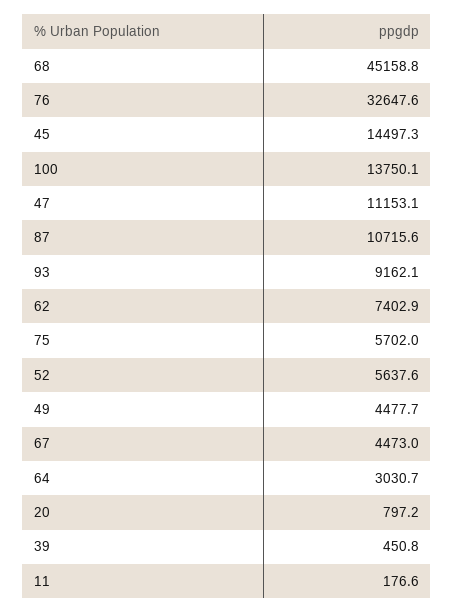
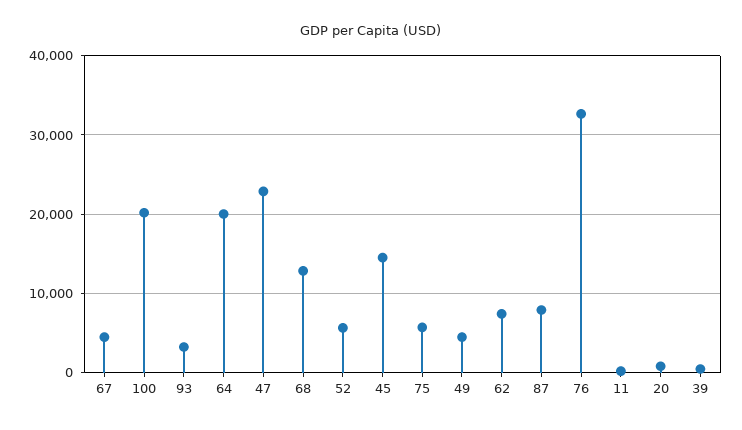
  {
-   "68": 45158.8,
+   "68": 13000,
    "76": 32647.6,
    "45": 14497.3,
-   "100": 13750.1,
+   "100": 20000,
-   "47": 11153.1,
+   "47": 23000,
-   "87": 10715.6,
+   "87": 8000,
-   "93": 9162.1,
+   "93": 3000,
    "62": 7402.9,
    "75": 5702,
    "52": 5637.6,
    "49": 4477.7,
    "67": 4473,
-   "64": 3030.7,
+   "64": 20000,
    "20": 797.2,
    "39": 450.8,
    "11": 176.6
  }

